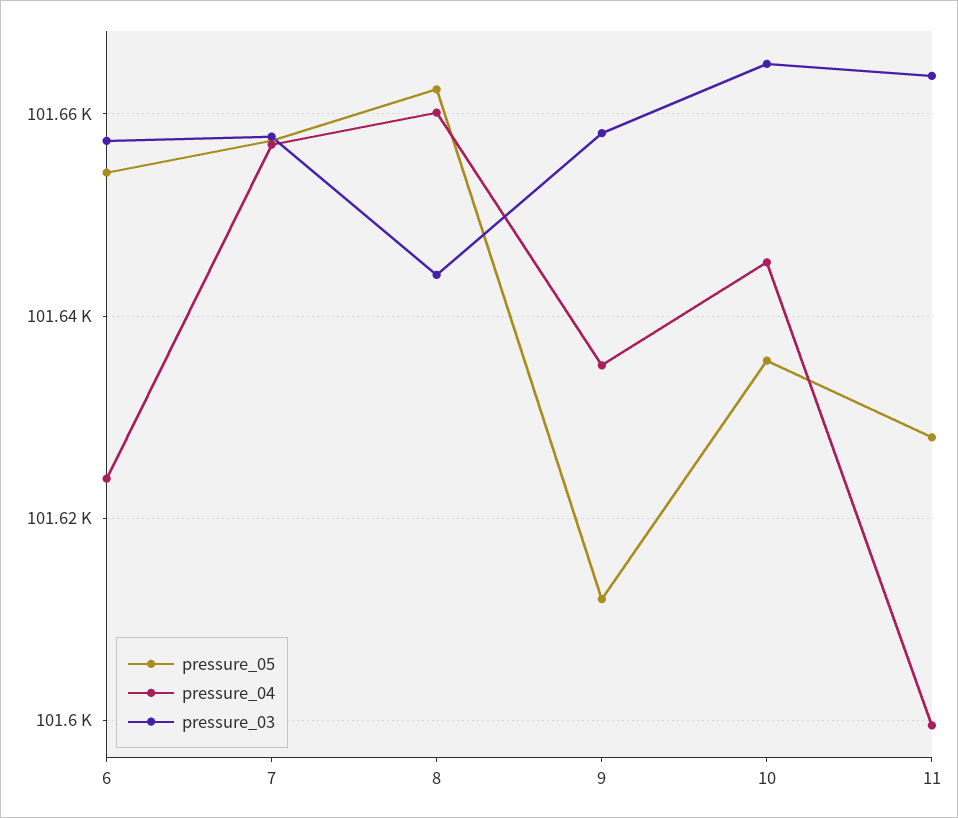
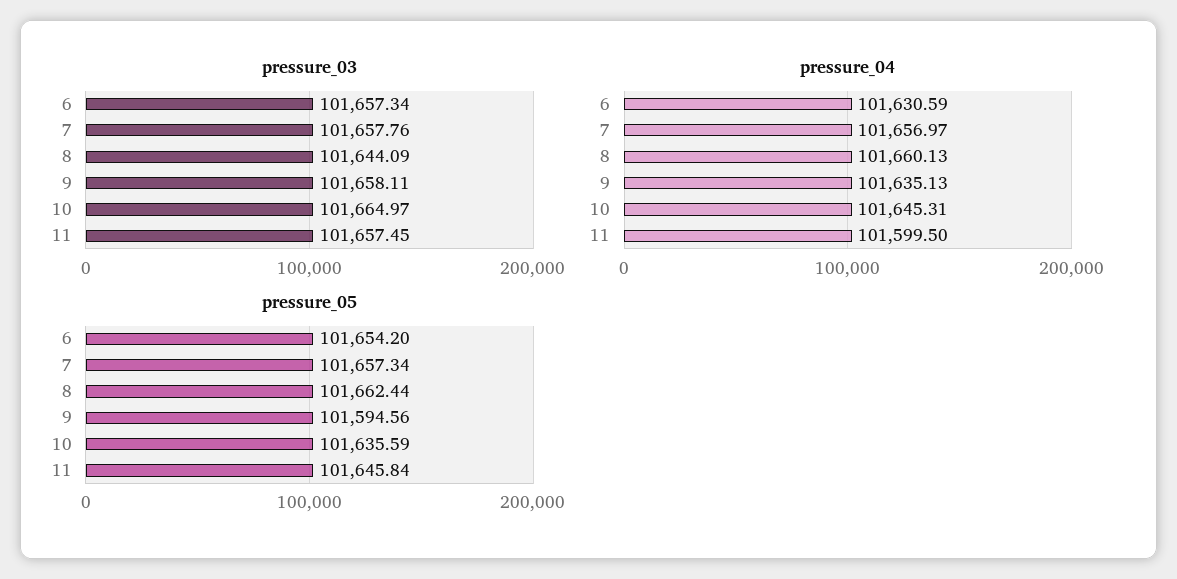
  {
    "pressure_05": {
      "6": 101654.2,
      "7": 101657.34,
      "8": 101662.44,
-     "9": 101612,
+     "9": 101594.56,
      "10": 101635.59,
-     "11": 101628
+     "11": 101645.84
    },
    "pressure_04": {
-     "6": 101624,
+     "6": 101630.59,
      "7": 101656.97,
      "8": 101660.13,
      "9": 101635.13,
      "10": 101645.31,
      "11": 101599.5
    },
    "pressure_03": {
      "6": 101657.34,
      "7": 101657.76,
      "8": 101644.09,
      "9": 101658.11,
      "10": 101664.97,
-     "11": 101664
+     "11": 101657.45
    }
  }

